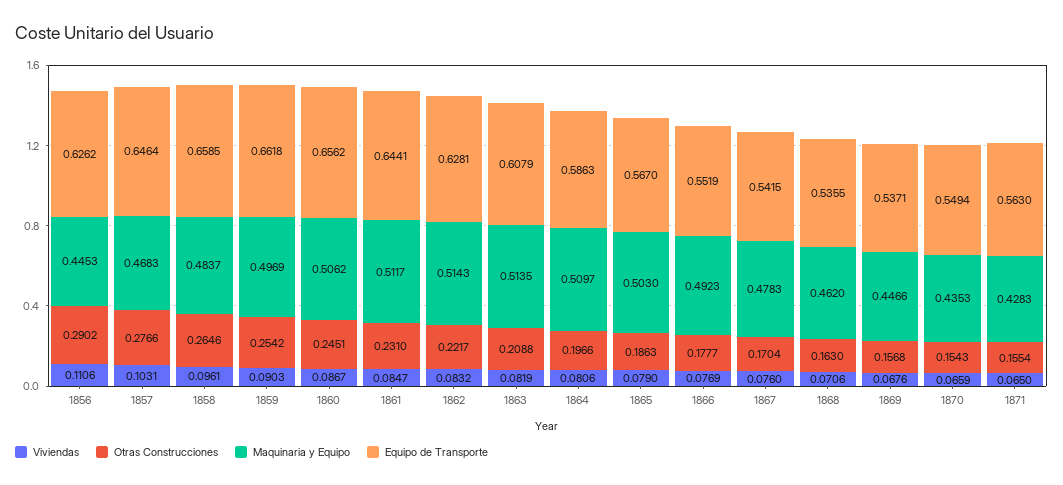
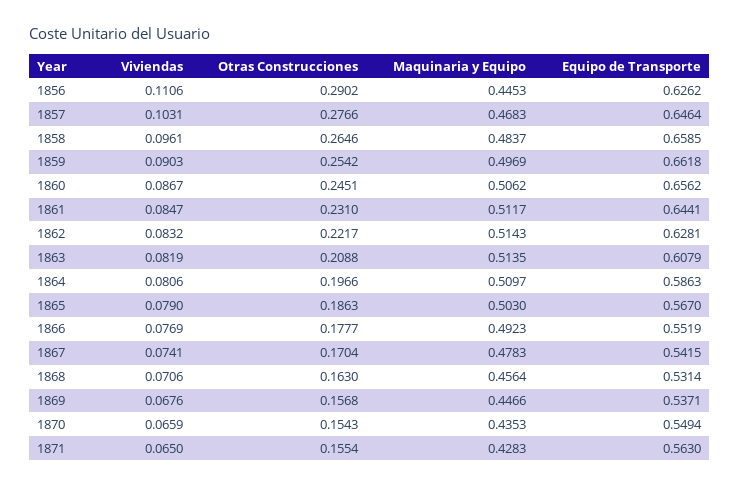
  {
    "Viviendas": {
      "1856": 0.1106,
      "1857": 0.1031,
      "1858": 0.0961,
      "1859": 0.0903,
      "1860": 0.0867,
      "1861": 0.0847,
      "1862": 0.0832,
      "1863": 0.0819,
      "1864": 0.0806,
      "1865": 0.079,
      "1866": 0.0769,
-     "1867": 0.076,
+     "1867": 0.0741,
      "1868": 0.0706,
      "1869": 0.0676,
      "1870": 0.0659,
      "1871": 0.065
    },
    "Otras Construcciones": {
      "1856": 0.2902,
      "1857": 0.2766,
      "1858": 0.2646,
      "1859": 0.2542,
      "1860": 0.2451,
      "1861": 0.231,
      "1862": 0.2217,
      "1863": 0.2088,
      "1864": 0.1966,
      "1865": 0.1863,
      "1866": 0.1777,
      "1867": 0.1704,
      "1868": 0.163,
      "1869": 0.1568,
      "1870": 0.1543,
      "1871": 0.1554
    },
    "Maquinaria y Equipo": {
      "1856": 0.4453,
      "1857": 0.4683,
      "1858": 0.4837,
      "1859": 0.4969,
      "1860": 0.5062,
      "1861": 0.5117,
      "1862": 0.5143,
      "1863": 0.5135,
      "1864": 0.5097,
      "1865": 0.503,
      "1866": 0.4923,
      "1867": 0.4783,
-     "1868": 0.462,
+     "1868": 0.4564,
      "1869": 0.4466,
      "1870": 0.4353,
      "1871": 0.4283
    },
    "Equipo de Transporte": {
      "1856": 0.6262,
      "1857": 0.6464,
      "1858": 0.6585,
      "1859": 0.6618,
      "1860": 0.6562,
      "1861": 0.6441,
      "1862": 0.6281,
      "1863": 0.6079,
      "1864": 0.5863,
      "1865": 0.567,
      "1866": 0.5519,
      "1867": 0.5415,
-     "1868": 0.5355,
+     "1868": 0.5314,
      "1869": 0.5371,
      "1870": 0.5494,
      "1871": 0.563
    }
  }

